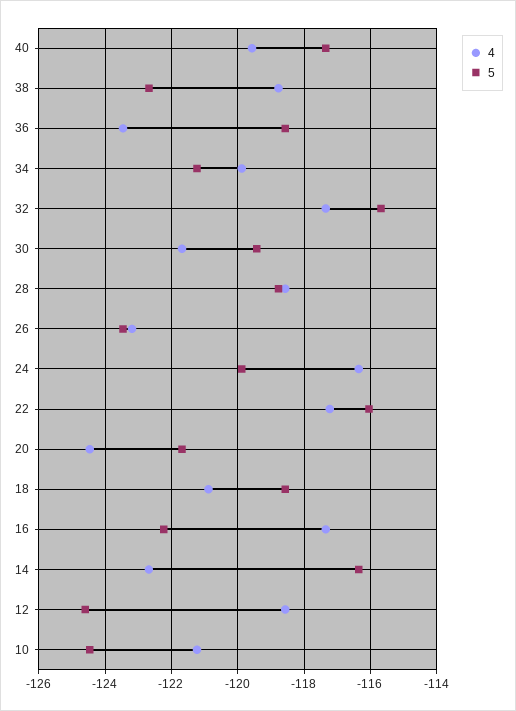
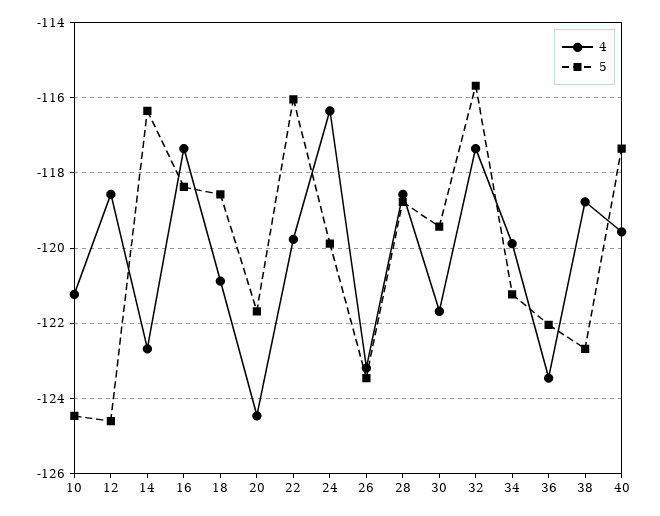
  {
    "4": {
      "40": -119.6,
      "38": -118.8,
      "36": -123.4,
      "34": -119.8,
      "32": -117.4,
      "30": -121.6,
      "28": -118.6,
      "26": -123.2,
      "24": -116.4,
-     "22": -117.2,
+     "22": -119.8,
      "20": -124.4,
      "18": -120.8,
      "16": -117.4,
      "14": -122.6,
      "12": -118.6,
      "10": -121.2
    },
    "5": {
      "40": -117.4,
      "38": -122.6,
-     "36": -118.6,
+     "36": -122,
      "34": -121.2,
      "32": -115.6,
      "30": -119.4,
      "28": -118.8,
      "26": -123.4,
      "24": -119.8,
      "22": -116,
      "20": -121.6,
      "18": -118.6,
-     "16": -122.2,
+     "16": -118.4,
      "14": -116.4,
      "12": -124.6,
      "10": -124.4
    }
  }

